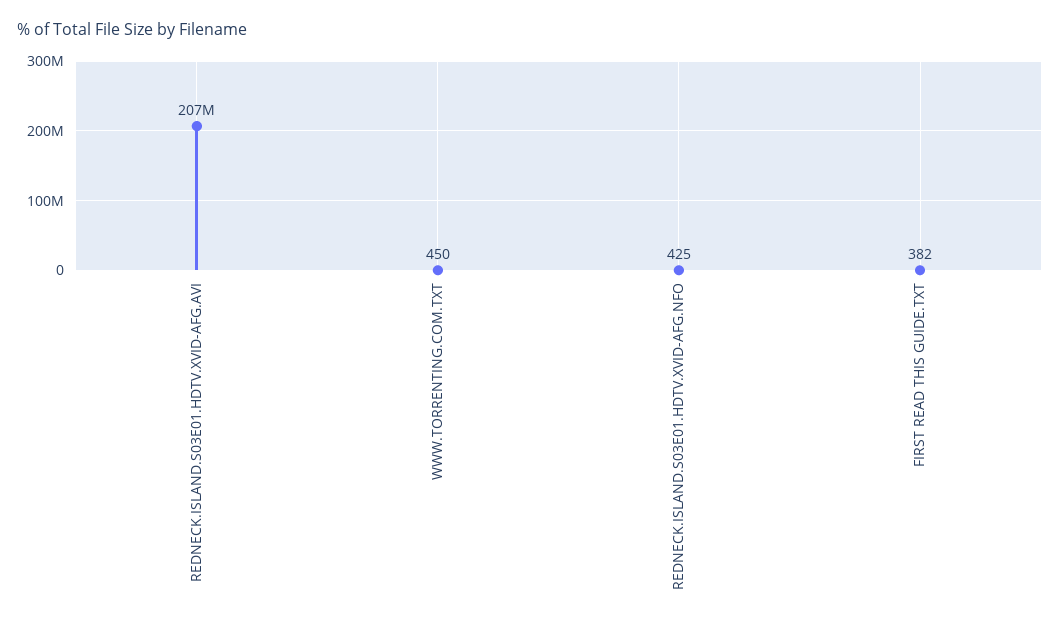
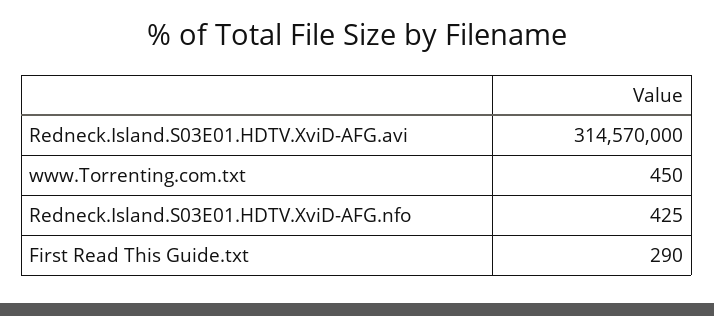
  {
-   "REDNECK.ISLAND.S03E01.HDTV.XVID-AFG.AVI": 207000000,
+   "REDNECK.ISLAND.S03E01.HDTV.XVID-AFG.AVI": 314570000,
    "WWW.TORRENTING.COM.TXT": 450,
    "REDNECK.ISLAND.S03E01.HDTV.XVID-AFG.NFO": 425,
-   "FIRST READ THIS GUIDE.TXT": 382
+   "FIRST READ THIS GUIDE.TXT": 290
  }

